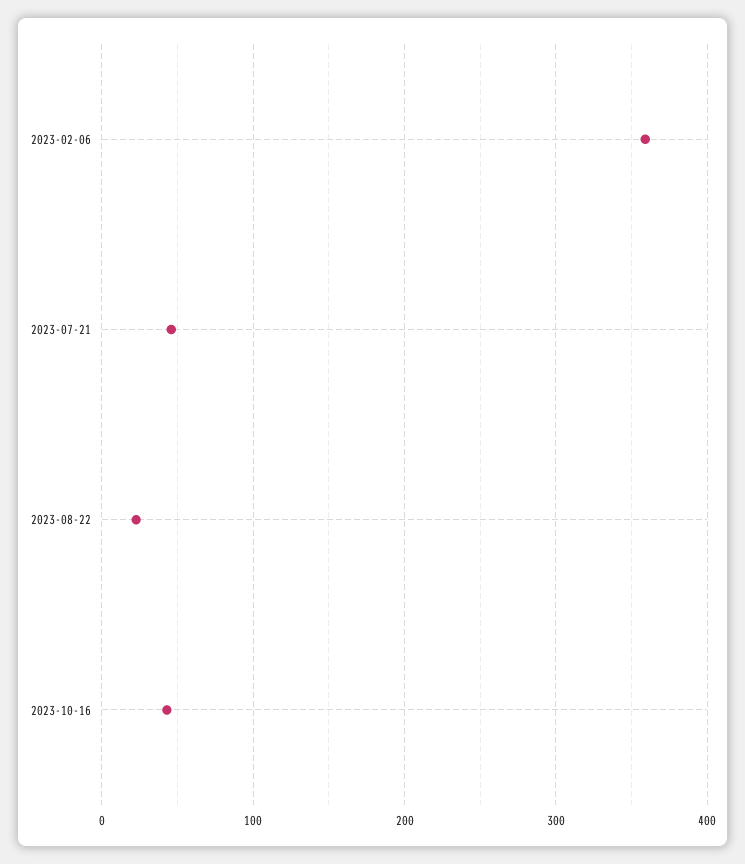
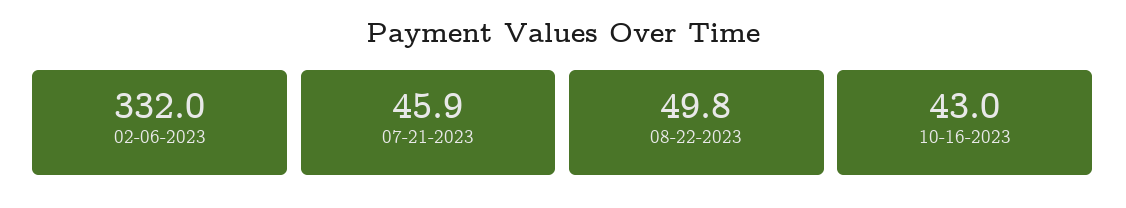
  {
-   "2023-02-06": 360,
+   "2023-02-06": 332,
    "2023-07-21": 45.9,
-   "2023-08-22": 20,
+   "2023-08-22": 49.8,
    "2023-10-16": 43
  }

